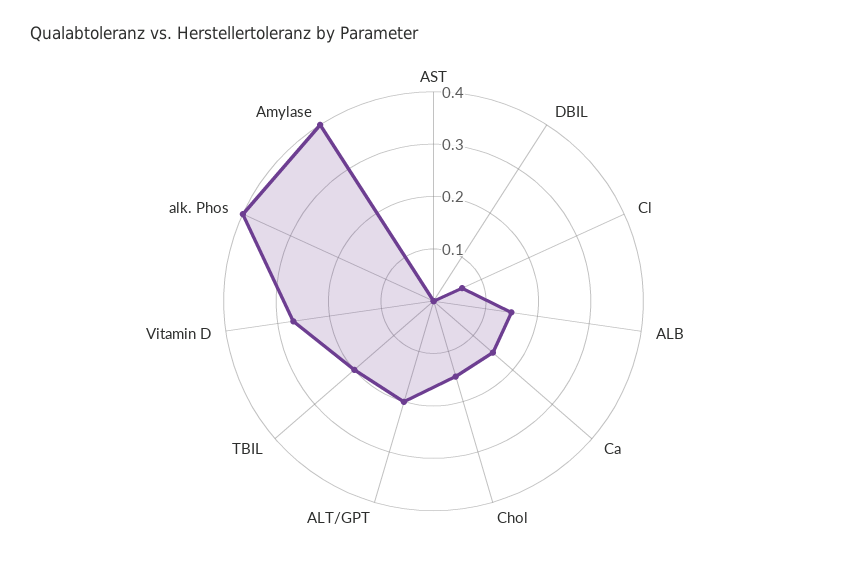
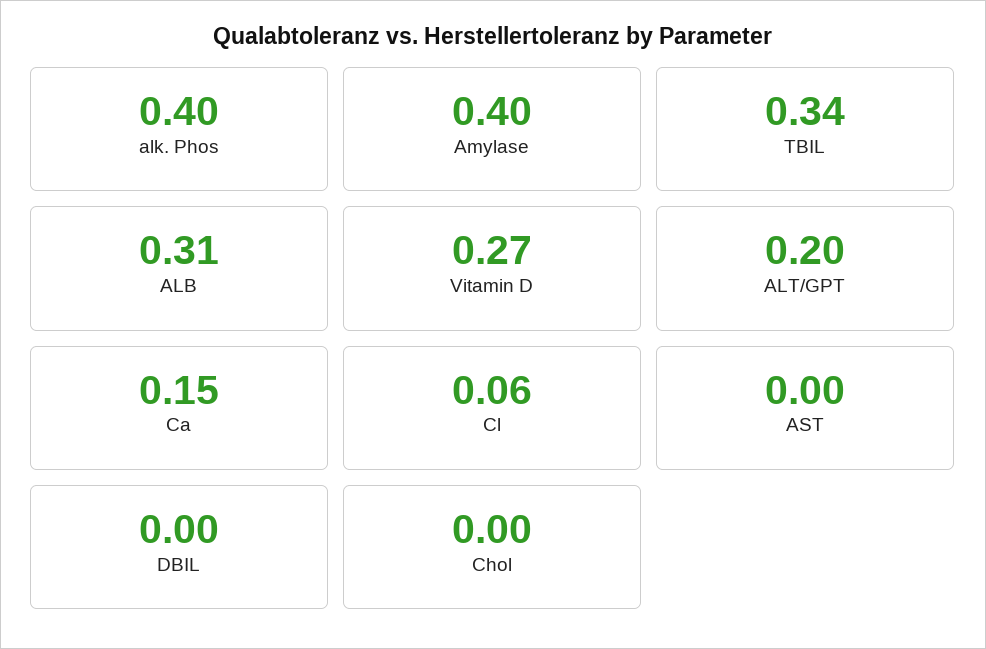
  {
    "AST": 0,
    "DBIL": 0,
    "Cl": 0.06,
-   "ALB": 0.15,
+   "ALB": 0.31,
    "Ca": 0.15,
-   "Chol": 0.15,
+   "Chol": 0,
    "ALT/GPT": 0.2,
-   "TBIL": 0.2,
+   "TBIL": 0.34,
    "Vitamin D": 0.27,
    "alk. Phos": 0.4,
    "Amylase": 0.4
  }

